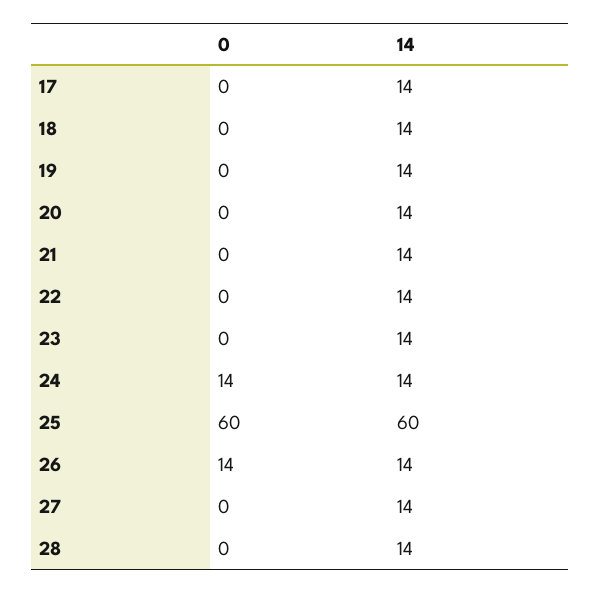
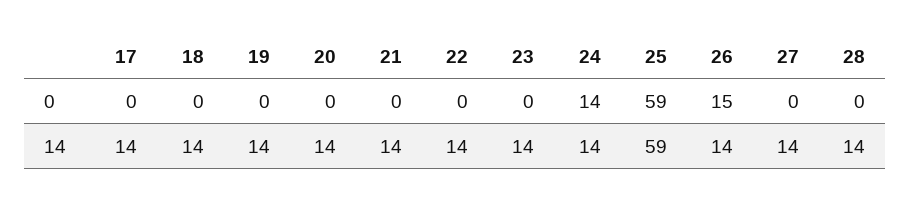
  {
    "0": {
      "17": 0,
      "18": 0,
      "19": 0,
      "20": 0,
      "21": 0,
      "22": 0,
      "23": 0,
      "24": 14,
-     "25": 60,
+     "25": 59,
-     "26": 14,
+     "26": 15,
      "27": 0,
      "28": 0
    },
    "14": {
      "17": 14,
      "18": 14,
      "19": 14,
      "20": 14,
      "21": 14,
      "22": 14,
      "23": 14,
      "24": 14,
-     "25": 60,
+     "25": 59,
      "26": 14,
      "27": 14,
      "28": 14
    }
  }

